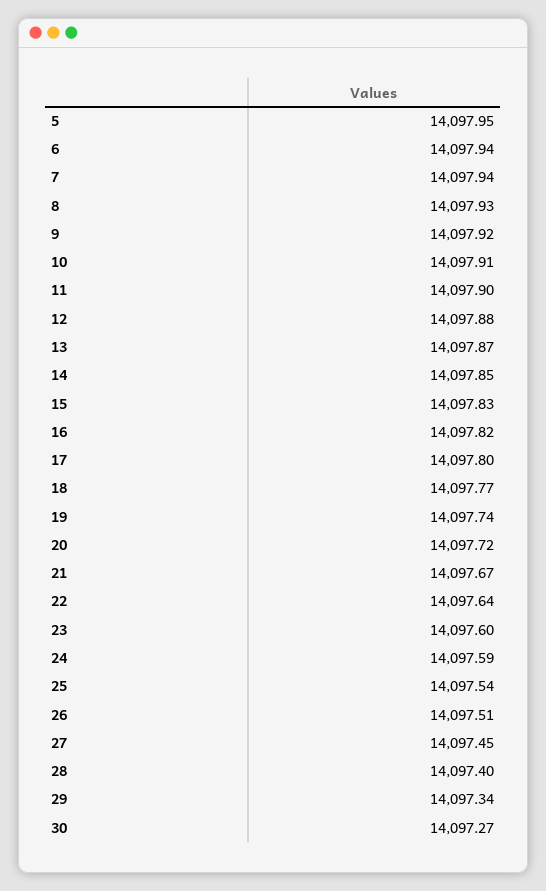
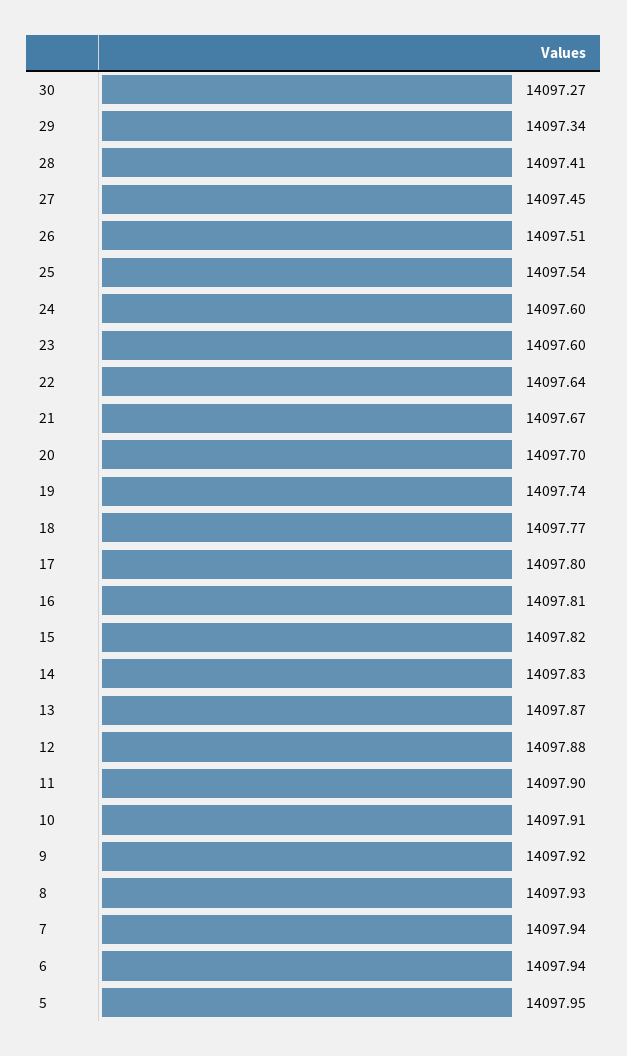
  {
    "5": 14097.95,
    "6": 14097.94,
    "7": 14097.94,
    "8": 14097.93,
    "9": 14097.92,
    "10": 14097.91,
    "11": 14097.9,
    "12": 14097.88,
    "13": 14097.87,
-   "14": 14097.85,
+   "14": 14097.83,
-   "15": 14097.83,
+   "15": 14097.82,
-   "16": 14097.82,
+   "16": 14097.81,
    "17": 14097.8,
    "18": 14097.77,
    "19": 14097.74,
-   "20": 14097.72,
+   "20": 14097.7,
    "21": 14097.67,
    "22": 14097.64,
    "23": 14097.6,
-   "24": 14097.59,
+   "24": 14097.6,
    "25": 14097.54,
    "26": 14097.51,
    "27": 14097.45,
-   "28": 14097.4,
+   "28": 14097.41,
    "29": 14097.34,
    "30": 14097.27
  }

